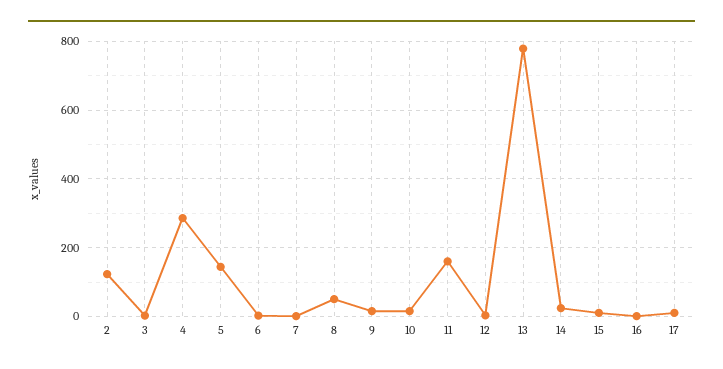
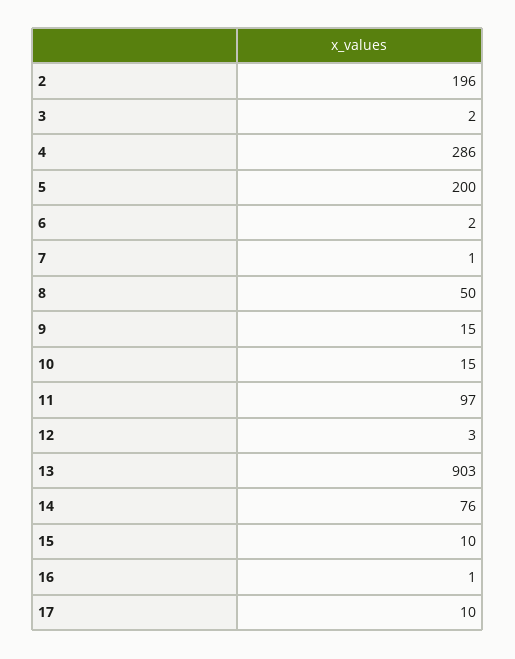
  {
-   "2": 120,
+   "2": 196,
    "3": 2,
    "4": 286,
-   "5": 140,
+   "5": 200,
    "6": 2,
    "7": 1,
    "8": 50,
    "9": 15,
    "10": 15,
-   "11": 160,
+   "11": 97,
    "12": 3,
-   "13": 780,
+   "13": 903,
-   "14": 20,
+   "14": 76,
    "15": 10,
    "16": 1,
    "17": 10
  }

